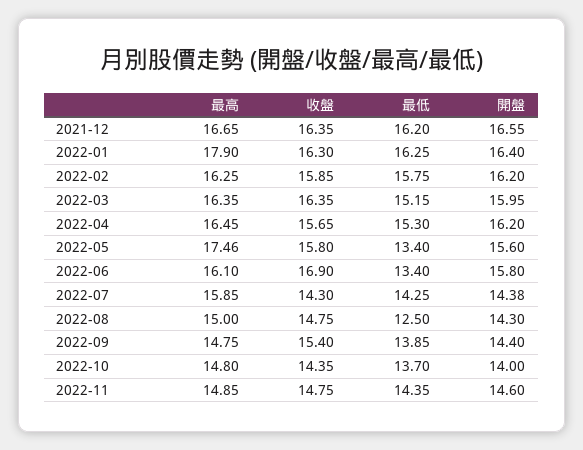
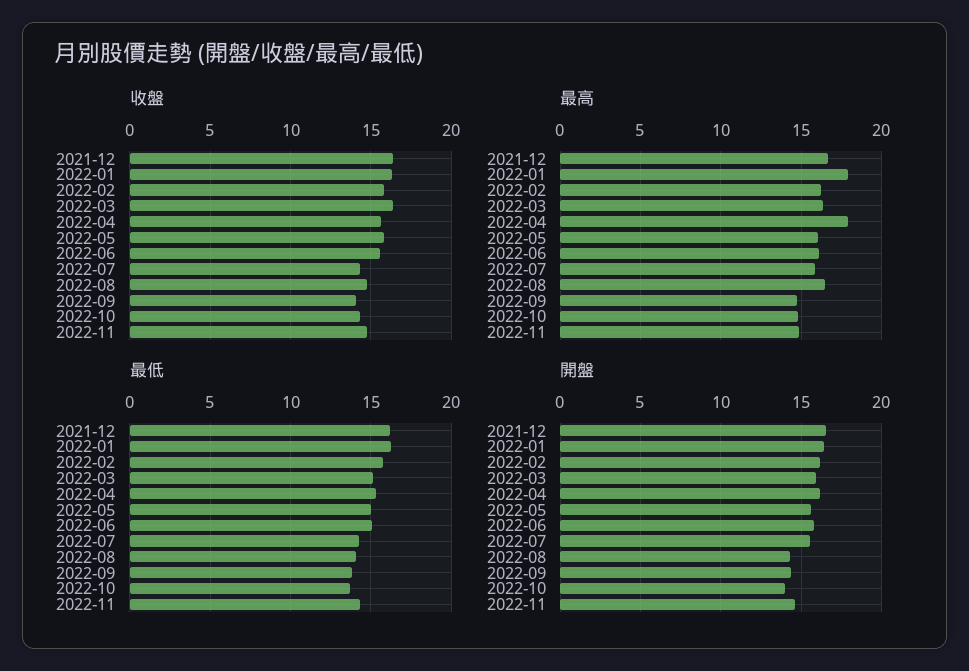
  {
    "最高": {
      "2021-12": 16.65,
      "2022-01": 17.9,
      "2022-02": 16.25,
      "2022-03": 16.35,
-     "2022-04": 16.45,
+     "2022-04": 18,
-     "2022-05": 17.46,
+     "2022-05": 16,
      "2022-06": 16.1,
      "2022-07": 15.85,
-     "2022-08": 15,
+     "2022-08": 16.5,
      "2022-09": 14.75,
      "2022-10": 14.8,
      "2022-11": 14.85
    },
    "收盤": {
      "2021-12": 16.35,
      "2022-01": 16.3,
      "2022-02": 15.85,
      "2022-03": 16.35,
      "2022-04": 15.65,
      "2022-05": 15.8,
-     "2022-06": 16.9,
+     "2022-06": 15.5,
      "2022-07": 14.3,
      "2022-08": 14.75,
-     "2022-09": 15.4,
+     "2022-09": 14,
      "2022-10": 14.35,
      "2022-11": 14.75
    },
    "最低": {
      "2021-12": 16.2,
      "2022-01": 16.25,
      "2022-02": 15.75,
      "2022-03": 15.15,
      "2022-04": 15.3,
-     "2022-05": 13.4,
+     "2022-05": 15,
-     "2022-06": 13.4,
+     "2022-06": 15,
      "2022-07": 14.25,
-     "2022-08": 12.5,
+     "2022-08": 14,
      "2022-09": 13.85,
      "2022-10": 13.7,
      "2022-11": 14.35
    },
    "開盤": {
      "2021-12": 16.55,
      "2022-01": 16.4,
      "2022-02": 16.2,
      "2022-03": 15.95,
      "2022-04": 16.2,
      "2022-05": 15.6,
      "2022-06": 15.8,
-     "2022-07": 14.38,
+     "2022-07": 15.5,
      "2022-08": 14.3,
      "2022-09": 14.4,
      "2022-10": 14,
      "2022-11": 14.6
    }
  }

